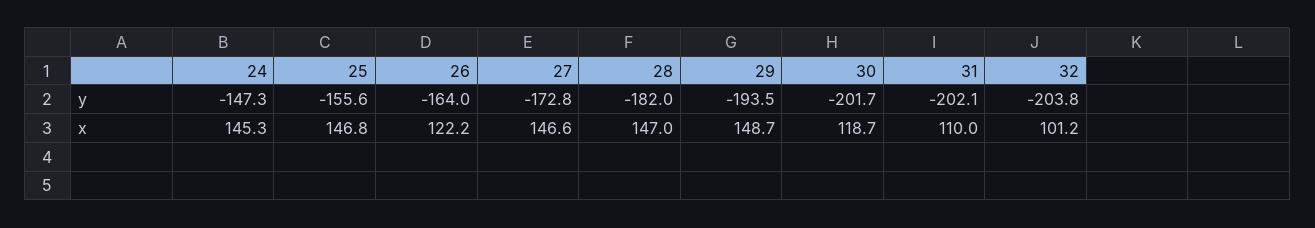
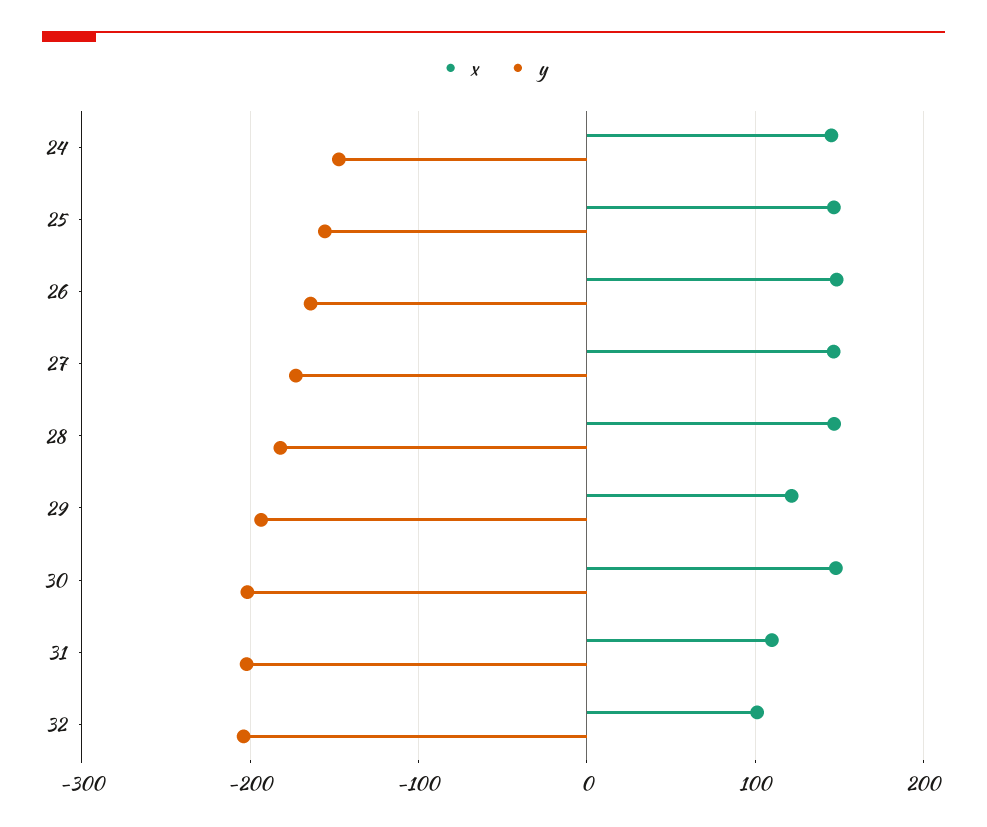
  {
    "y": {
      "24": -147.3,
      "25": -155.6,
      "26": -164,
      "27": -172.8,
      "28": -182,
      "29": -193.5,
      "30": -201.7,
      "31": -202.1,
      "32": -203.8
    },
    "x": {
      "24": 145.3,
      "25": 146.8,
-     "26": 122.2,
+     "26": 150,
      "27": 146.6,
      "28": 147,
-     "29": 148.7,
+     "29": 120,
-     "30": 118.7,
+     "30": 150,
      "31": 110,
      "32": 101.2
    }
  }

